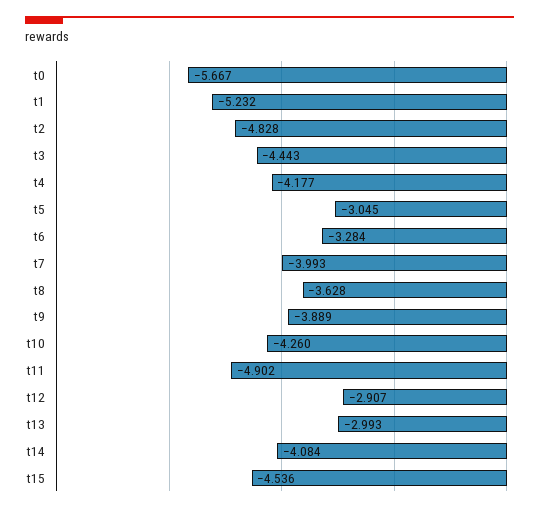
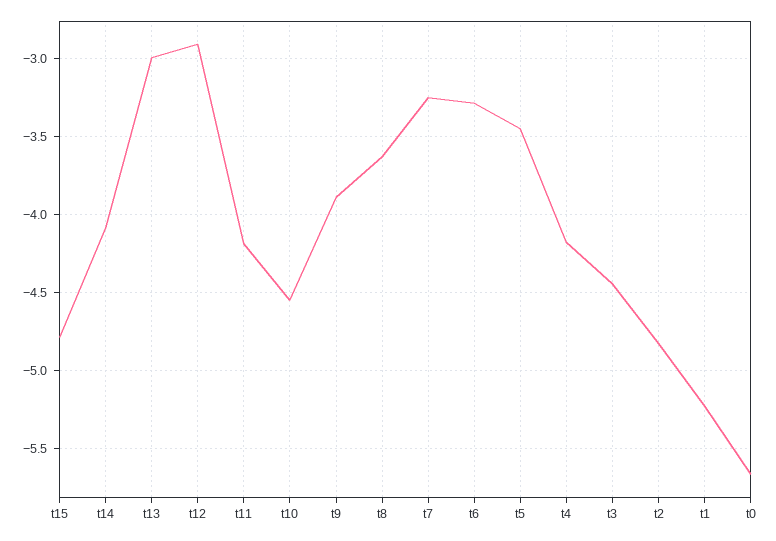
  {
    "t0": -5.667,
    "t1": -5.232,
    "t2": -4.828,
    "t3": -4.443,
    "t4": -4.177,
-   "t5": -3.045,
+   "t5": -3.45,
    "t6": -3.284,
-   "t7": -3.993,
+   "t7": -3.25,
    "t8": -3.628,
    "t9": -3.889,
-   "t10": -4.26,
+   "t10": -4.55,
-   "t11": -4.902,
+   "t11": -4.2,
    "t12": -2.907,
    "t13": -2.993,
    "t14": -4.084,
-   "t15": -4.536
+   "t15": -4.8
  }

